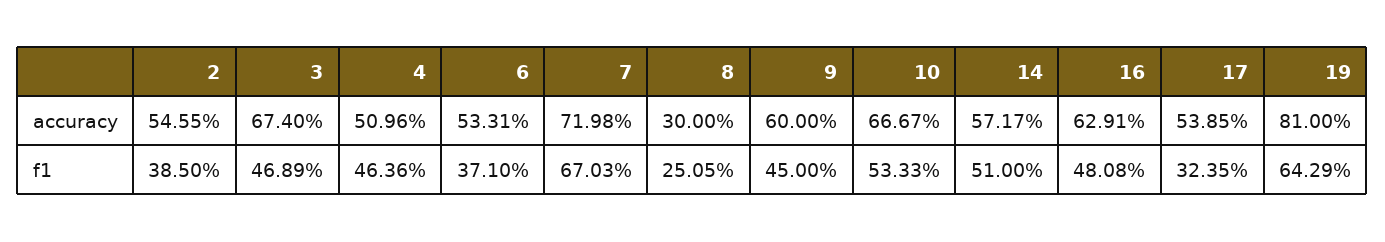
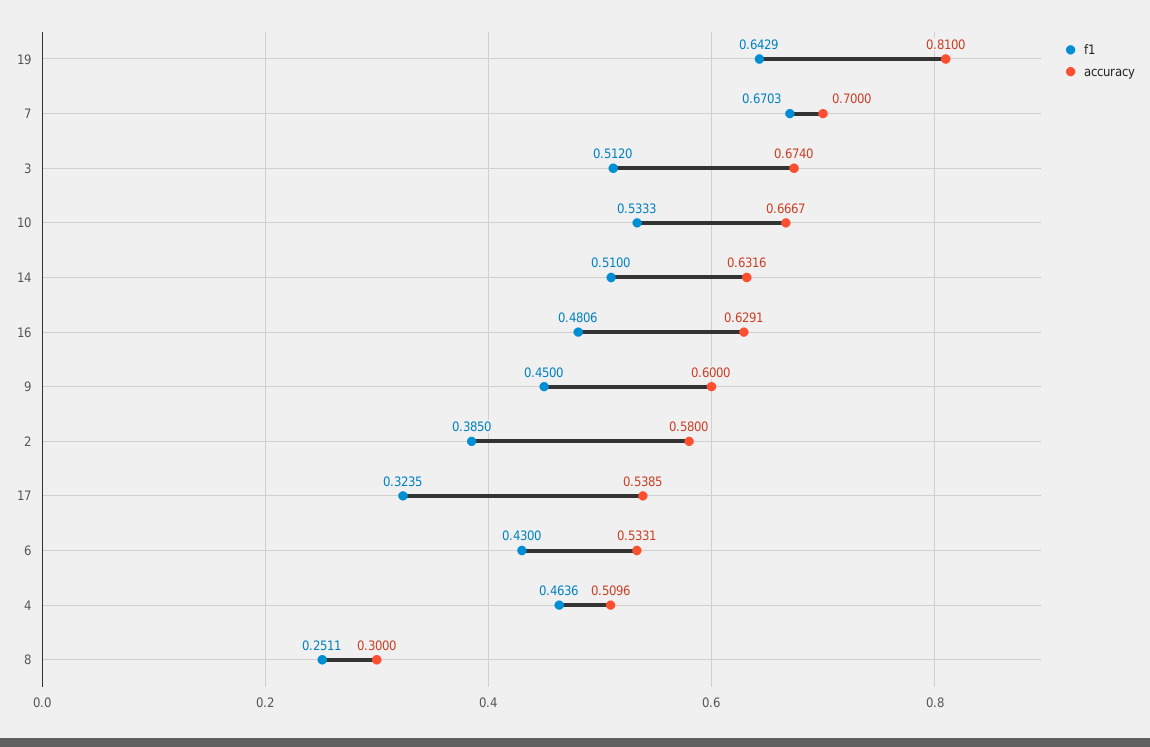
  {
    "accuracy": {
-     "2": 0.5455,
+     "2": 0.58,
      "3": 0.674,
      "4": 0.5096,
      "6": 0.5331,
-     "7": 0.7198,
+     "7": 0.7,
      "8": 0.3,
      "9": 0.6,
      "10": 0.6667,
-     "14": 0.5717,
+     "14": 0.6316,
      "16": 0.6291,
      "17": 0.5385,
      "19": 0.81
    },
    "f1": {
      "2": 0.385,
-     "3": 0.4689,
+     "3": 0.512,
      "4": 0.4636,
-     "6": 0.371,
+     "6": 0.43,
      "7": 0.6703,
-     "8": 0.2505,
+     "8": 0.2511,
      "9": 0.45,
      "10": 0.5333,
      "14": 0.51,
-     "16": 0.4808,
+     "16": 0.4806,
      "17": 0.3235,
      "19": 0.6429
    }
  }

